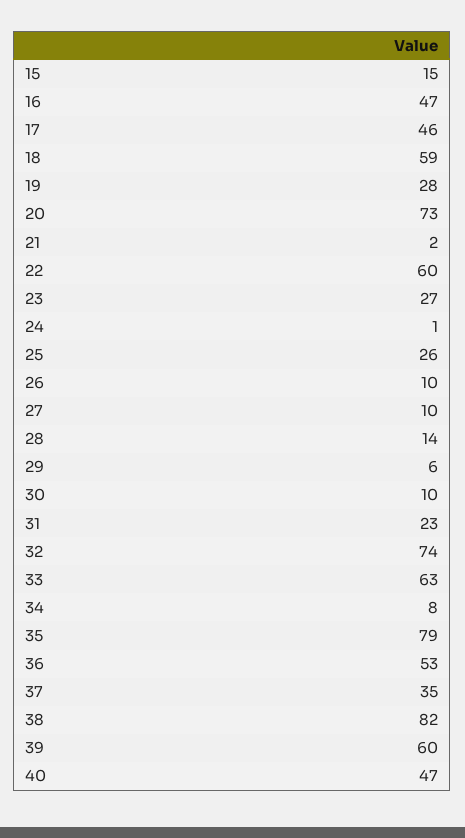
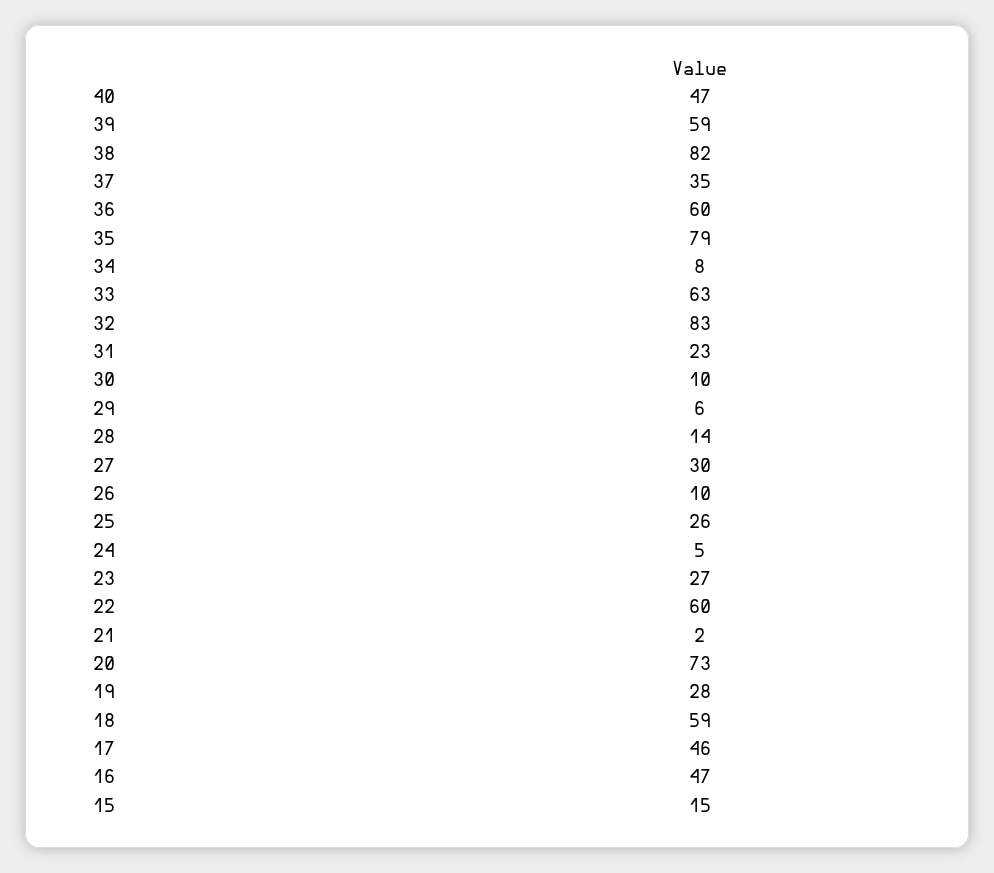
  {
    "15": 15,
    "16": 47,
    "17": 46,
    "18": 59,
    "19": 28,
    "20": 73,
    "21": 2,
    "22": 60,
    "23": 27,
-   "24": 1,
+   "24": 5,
    "25": 26,
    "26": 10,
-   "27": 10,
+   "27": 30,
    "28": 14,
    "29": 6,
    "30": 10,
    "31": 23,
-   "32": 74,
+   "32": 83,
    "33": 63,
    "34": 8,
    "35": 79,
-   "36": 53,
+   "36": 60,
    "37": 35,
    "38": 82,
-   "39": 60,
+   "39": 59,
    "40": 47
  }

